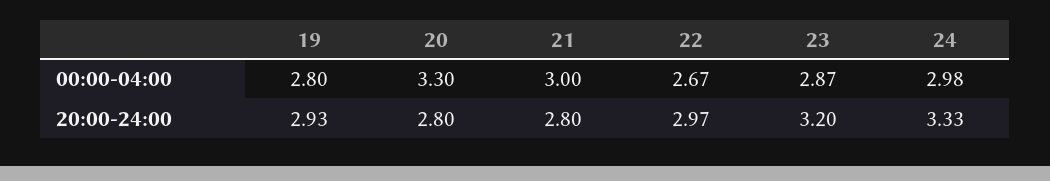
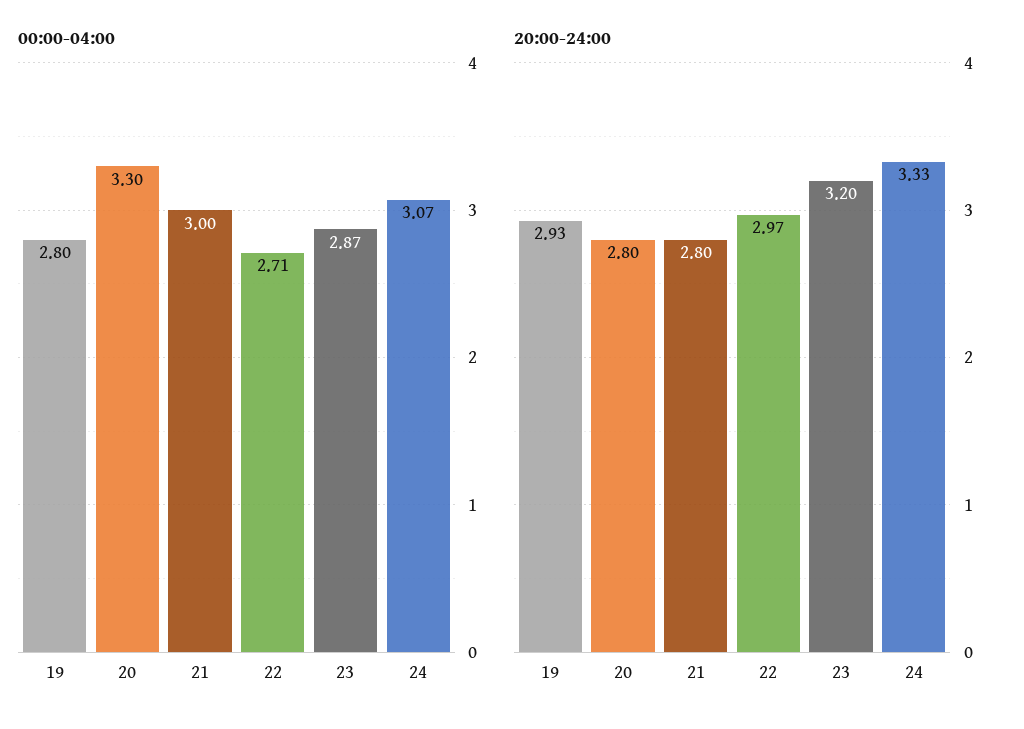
  {
    "00:00-04:00": {
      "19": 2.8,
      "20": 3.3,
      "21": 3,
-     "22": 2.67,
+     "22": 2.71,
      "23": 2.87,
-     "24": 2.98
+     "24": 3.07
    },
    "20:00-24:00": {
      "19": 2.93,
      "20": 2.8,
      "21": 2.8,
      "22": 2.97,
      "23": 3.2,
      "24": 3.33
    }
  }

